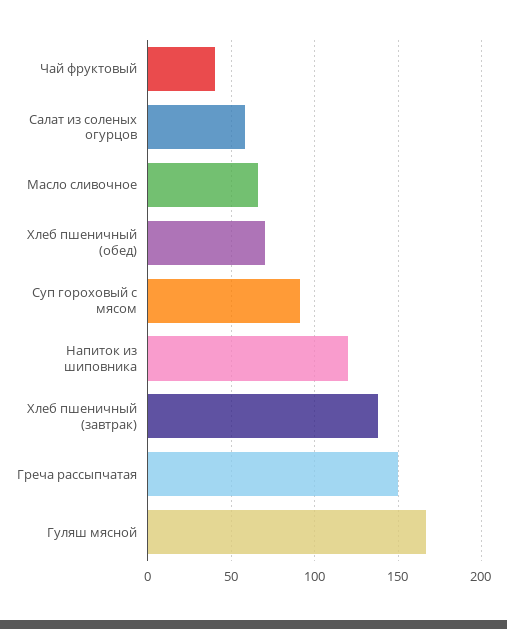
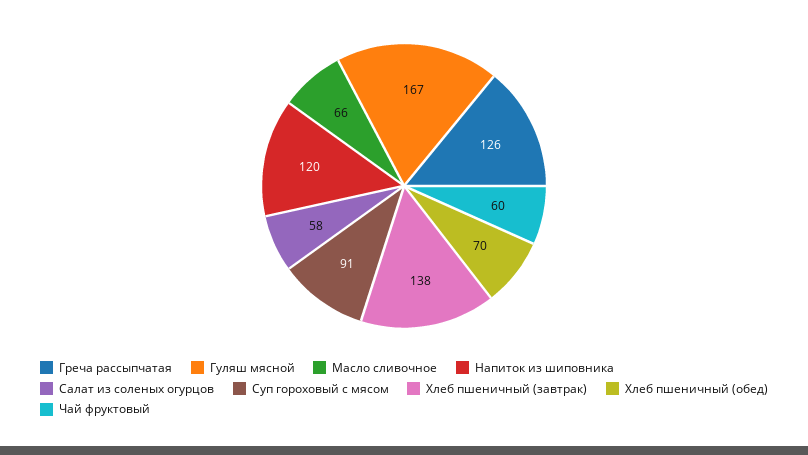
  {
-   "Чай фруктовый": 40,
+   "Чай фруктовый": 60,
    "Салат из соленых огурцов": 58,
    "Масло сливочное": 66,
    "Хлеб пшеничный (обед)": 70,
    "Суп гороховый с мясом": 91,
    "Напиток из шиповника": 120,
    "Хлеб пшеничный (завтрак)": 138,
-   "Греча рассыпчатая": 150,
+   "Греча рассыпчатая": 126,
    "Гуляш мясной": 167
  }

